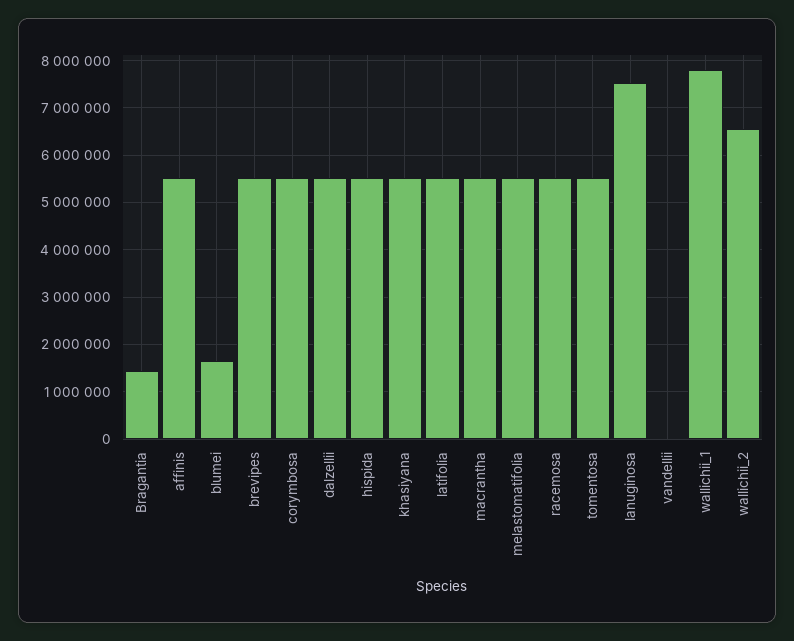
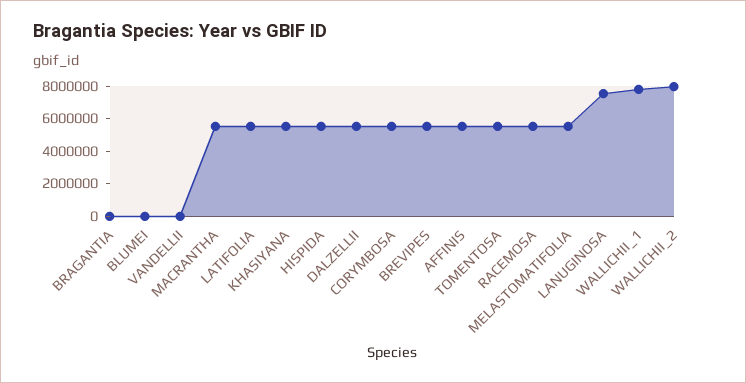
  {
-   "Bragantia": 1400000,
+   "Bragantia": 0,
    "affinis": 5600000,
-   "blumei": 1600000,
+   "blumei": 0,
    "brevipes": 5600000,
    "corymbosa": 5600000,
    "dalzellii": 5600000,
    "hispida": 5600000,
    "khasiyana": 5600000,
    "latifolia": 5600000,
    "macrantha": 5600000,
    "melastomatifolia": 5600000,
    "racemosa": 5600000,
    "tomentosa": 5600000,
    "lanuginosa": 7600000,
    "vandellii": 0,
    "wallichii_1": 7800000,
-   "wallichii_2": 6600000
+   "wallichii_2": 8000000
  }

